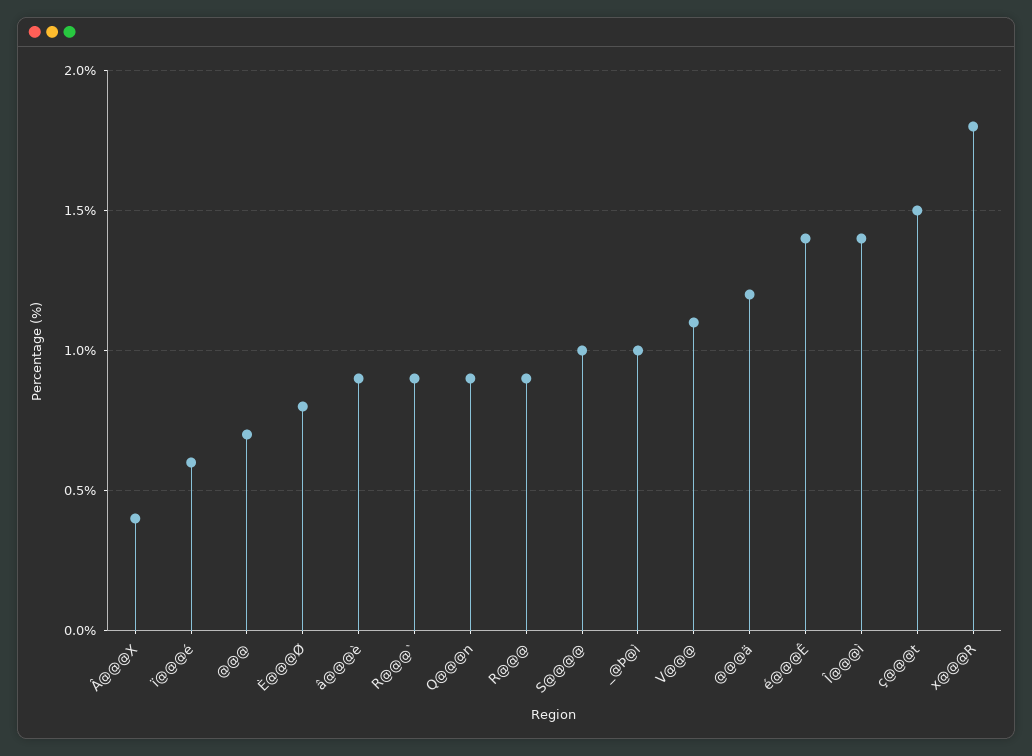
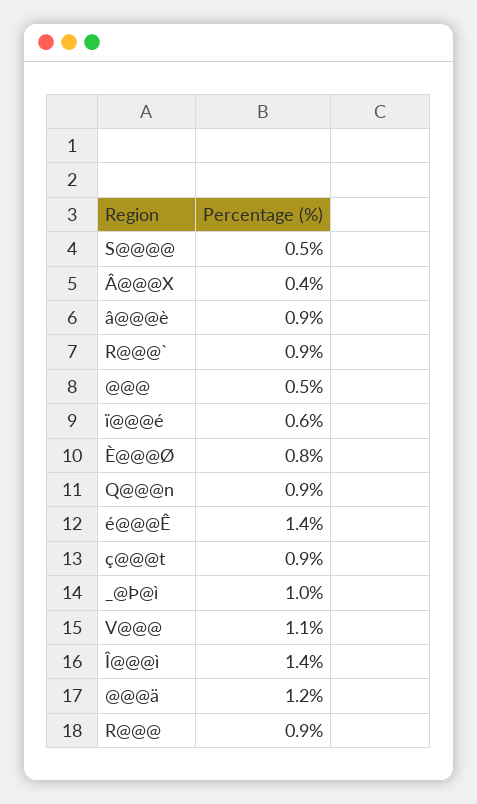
  {
    "Â@@@X": 0.4,
    "ï@@@é": 0.6,
-   "@@@": 0.7,
+   "@@@": 0.5,
    "È@@@Ø": 0.8,
    "â@@@è": 0.9,
    "R@@@`": 0.9,
    "Q@@@n": 0.9,
    "R@@@": 0.9,
-   "S@@@@": 1,
+   "S@@@@": 0.5,
    "_@Þ@ì": 1,
    "V@@@": 1.1,
    "@@@ä": 1.2,
    "é@@@Ê": 1.4,
    "Î@@@ì": 1.4,
-   "ç@@@t": 1.5,
+   "ç@@@t": 0.9
-   "x@@@R": 1.8
  }

